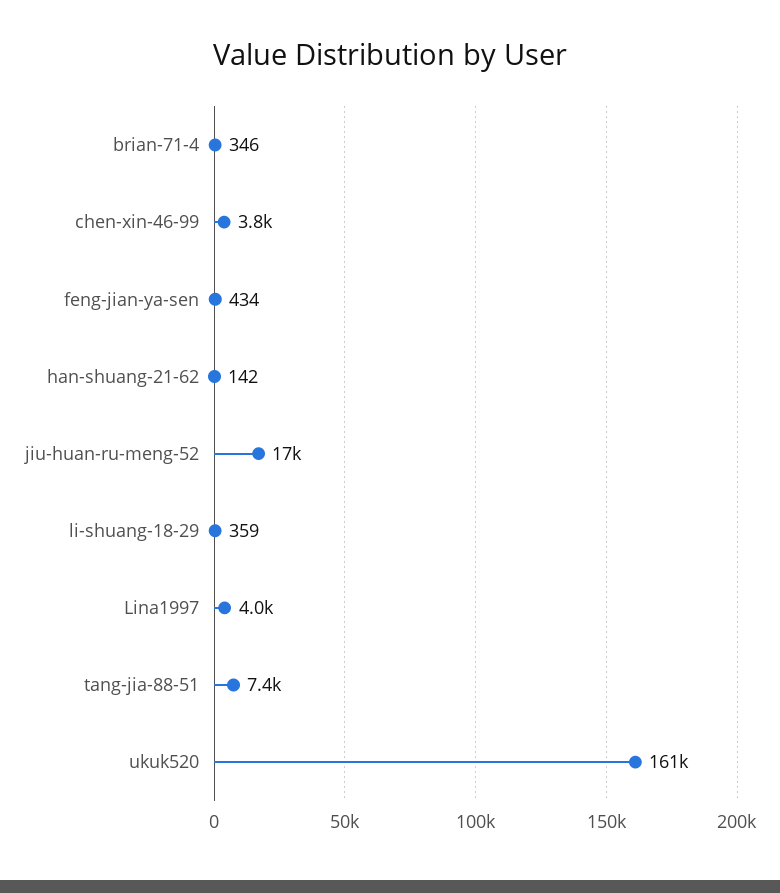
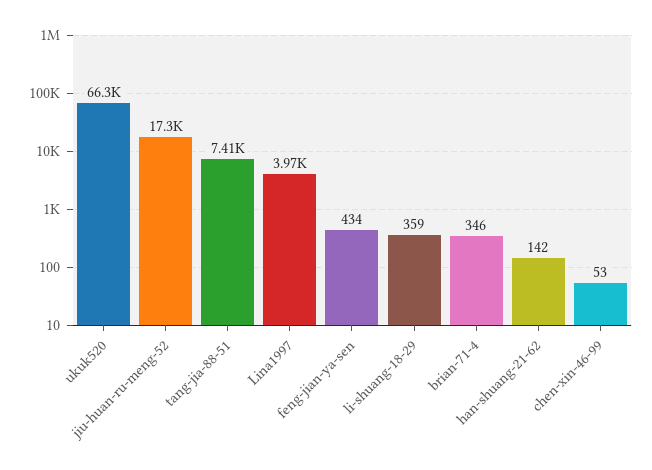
  {
    "brian-71-4": 346,
-   "chen-xin-46-99": 3800,
+   "chen-xin-46-99": 53,
    "feng-jian-ya-sen": 434,
    "han-shuang-21-62": 142,
    "jiu-huan-ru-meng-52": 17300,
    "li-shuang-18-29": 359,
    "Lina1997": 3970,
    "tang-jia-88-51": 7410,
-   "ukuk520": 161000
+   "ukuk520": 66300
  }

